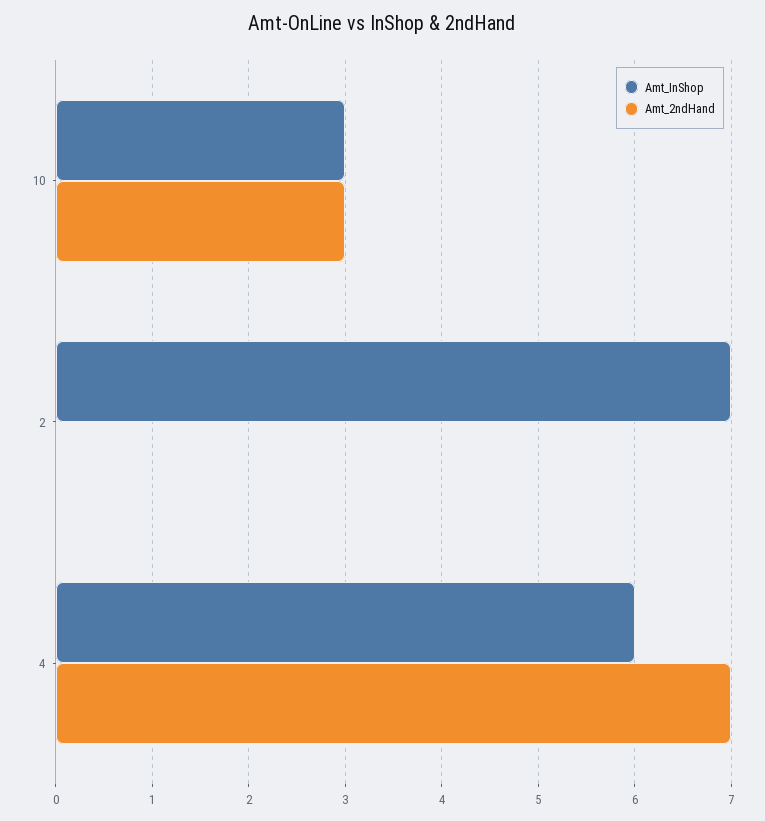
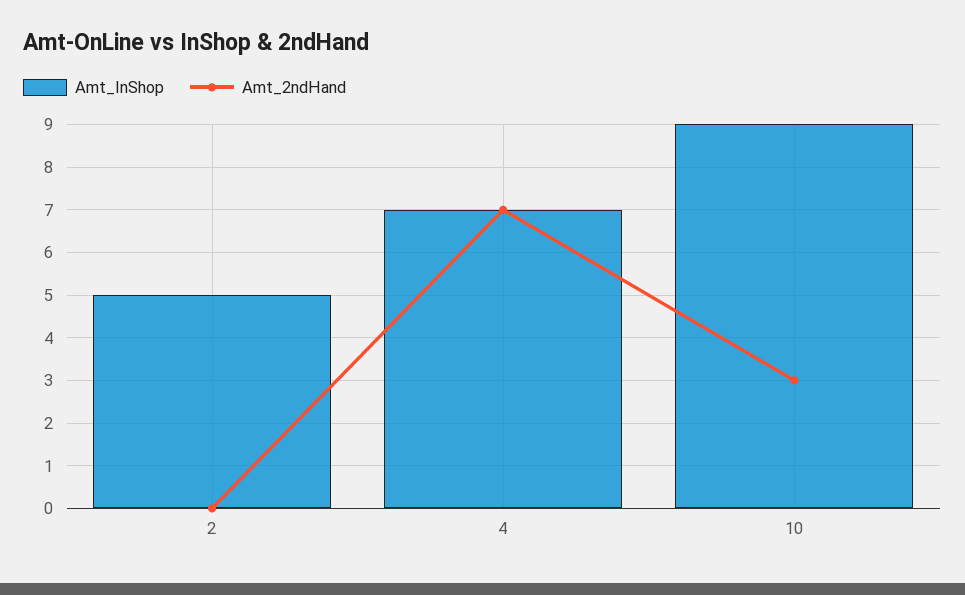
  {
    "Amt_InShop": {
-     "10": 3,
+     "10": 9,
-     "2": 7,
+     "2": 5,
-     "4": 6
+     "4": 7
    },
    "Amt_2ndHand": {
      "10": 3,
      "2": 0,
      "4": 7
    }
  }

